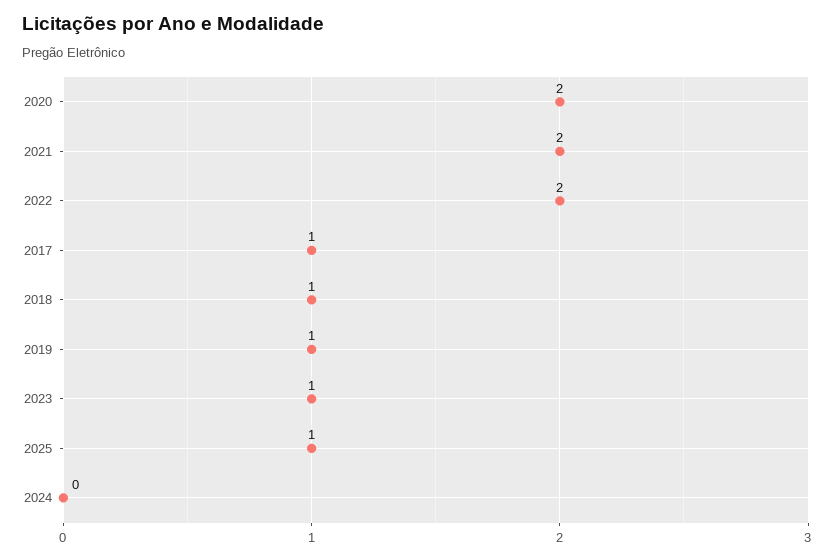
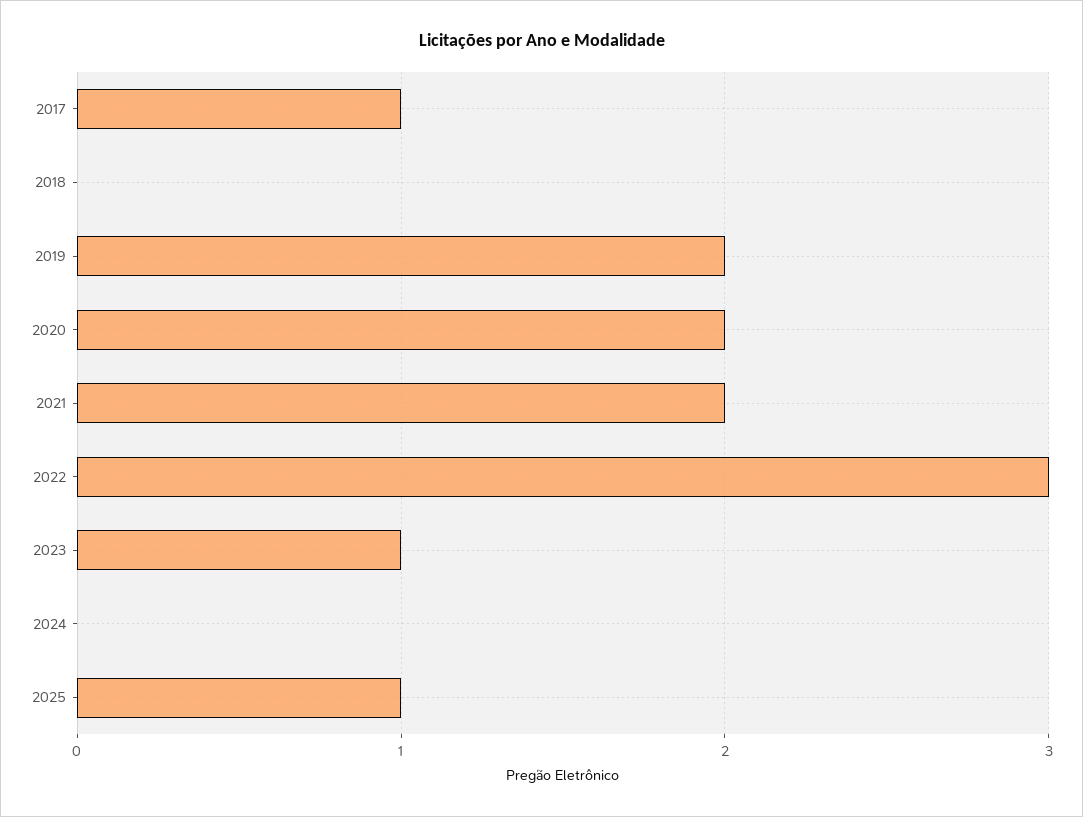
  {
    "2020": 2,
    "2021": 2,
-   "2022": 2,
+   "2022": 3,
    "2017": 1,
-   "2018": 1,
+   "2018": 0,
-   "2019": 1,
+   "2019": 2,
    "2023": 1,
    "2025": 1,
    "2024": 0
  }

